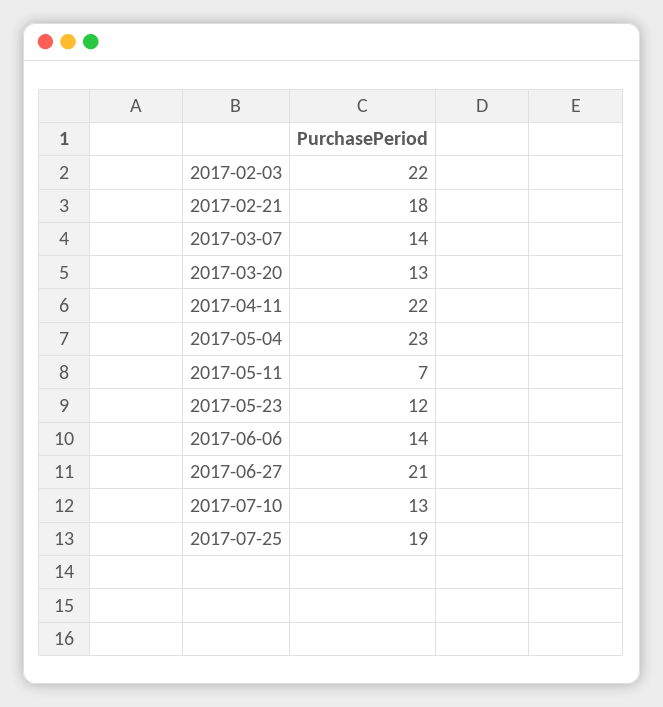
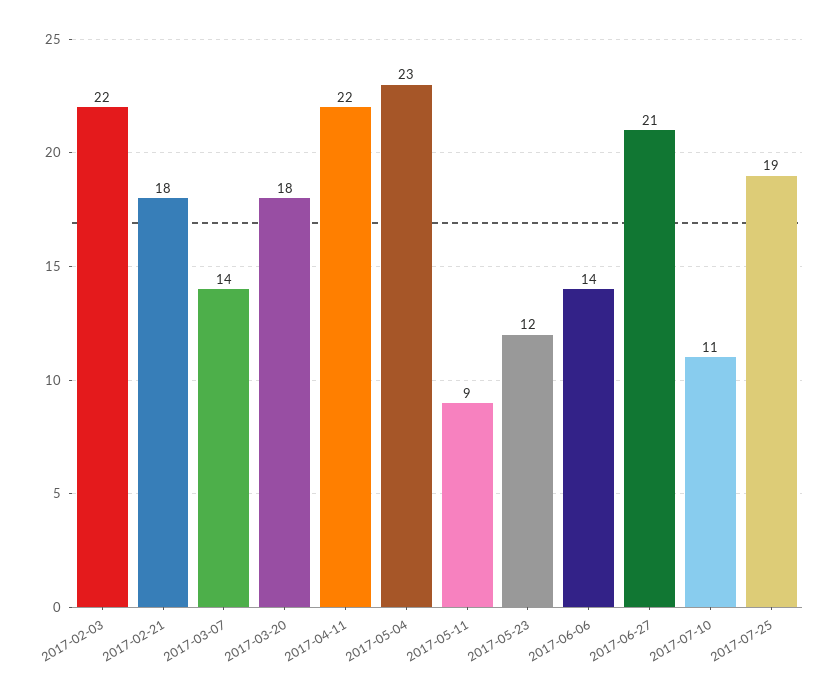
  {
    "2017-02-03": 22,
    "2017-02-21": 18,
    "2017-03-07": 14,
-   "2017-03-20": 13,
+   "2017-03-20": 18,
    "2017-04-11": 22,
    "2017-05-04": 23,
-   "2017-05-11": 7,
+   "2017-05-11": 9,
    "2017-05-23": 12,
    "2017-06-06": 14,
    "2017-06-27": 21,
-   "2017-07-10": 13,
+   "2017-07-10": 11,
    "2017-07-25": 19
  }

